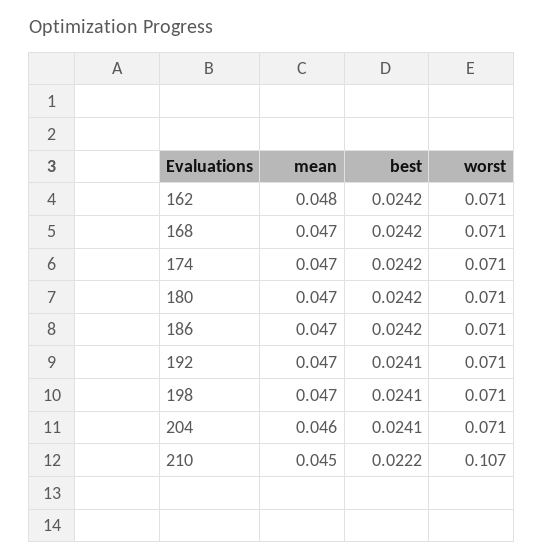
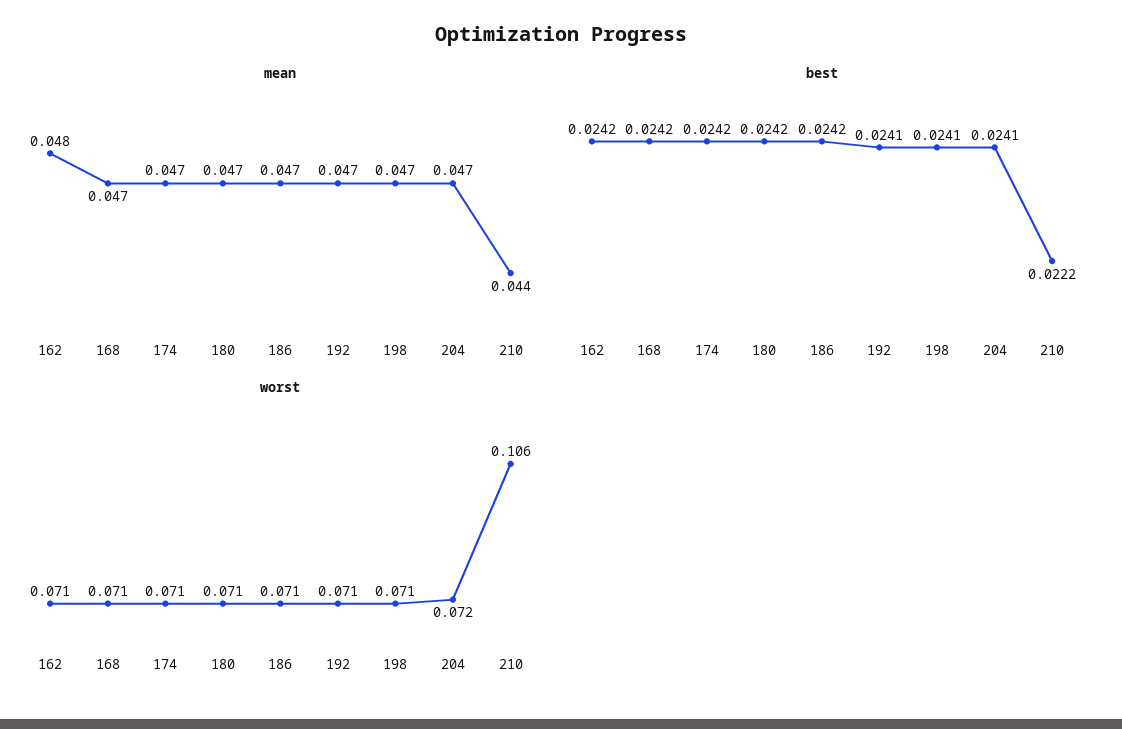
  {
    "mean": {
      "162": 0.048,
      "168": 0.047,
      "174": 0.047,
      "180": 0.047,
      "186": 0.047,
      "192": 0.047,
      "198": 0.047,
-     "204": 0.046,
+     "204": 0.047,
-     "210": 0.045
+     "210": 0.044
    },
    "best": {
      "162": 0.0242,
      "168": 0.0242,
      "174": 0.0242,
      "180": 0.0242,
      "186": 0.0242,
      "192": 0.0241,
      "198": 0.0241,
      "204": 0.0241,
      "210": 0.0222
    },
    "worst": {
      "162": 0.071,
      "168": 0.071,
      "174": 0.071,
      "180": 0.071,
      "186": 0.071,
      "192": 0.071,
      "198": 0.071,
-     "204": 0.071,
+     "204": 0.072,
-     "210": 0.107
+     "210": 0.106
    }
  }

